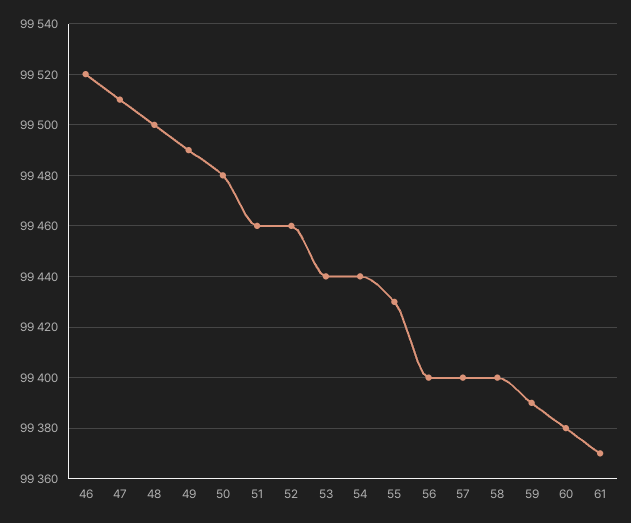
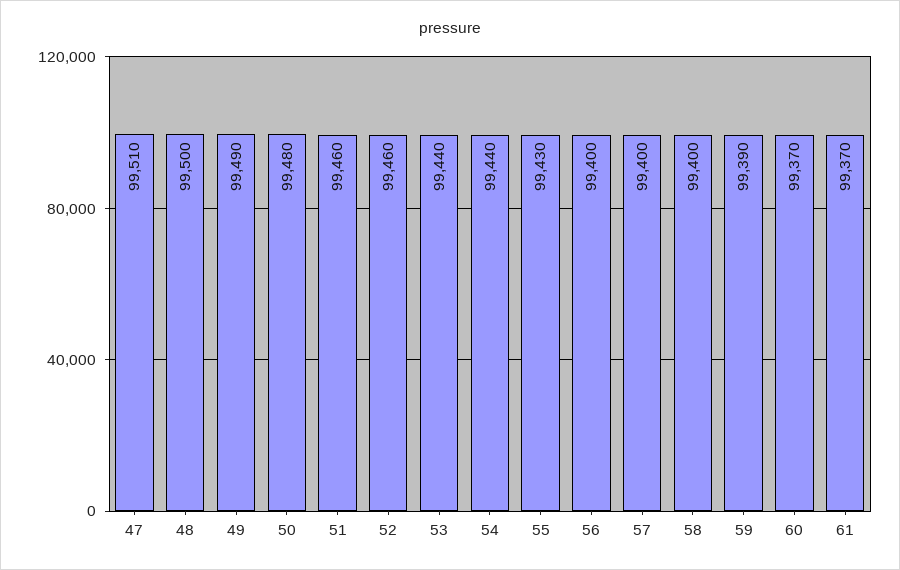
  {
-   "46": 99520,
    "47": 99510,
    "48": 99500,
    "49": 99490,
    "50": 99480,
    "51": 99460,
    "52": 99460,
    "53": 99440,
    "54": 99440,
    "55": 99430,
    "56": 99400,
    "57": 99400,
    "58": 99400,
    "59": 99390,
-   "60": 99380,
+   "60": 99370,
    "61": 99370
  }

